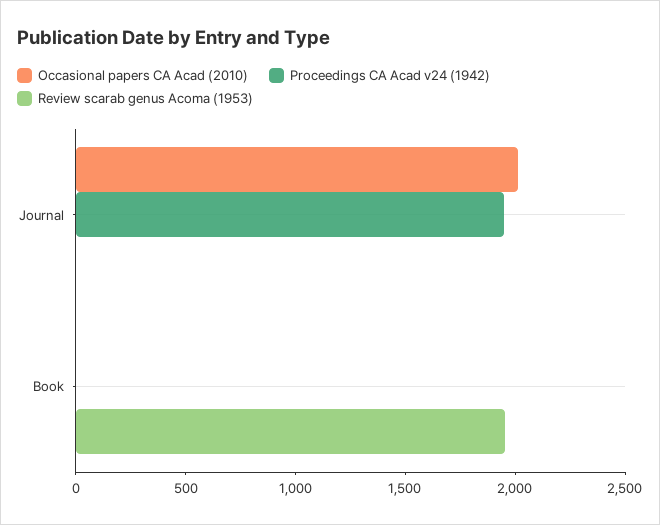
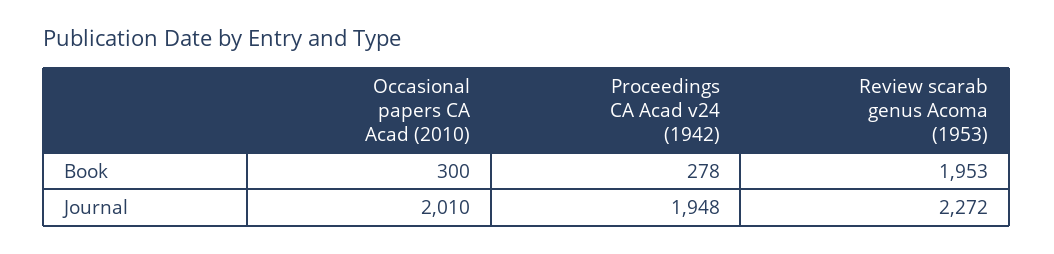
  {
    "Occasional papers CA Acad (2010)": {
      "Journal": 2010,
-     "Book": 0
+     "Book": 300
    },
    "Proceedings CA Acad v24 (1942)": {
      "Journal": 1948,
-     "Book": 0
+     "Book": 278
    },
    "Review scarab genus Acoma (1953)": {
-     "Journal": 0,
+     "Journal": 2272,
      "Book": 1953
    }
  }

